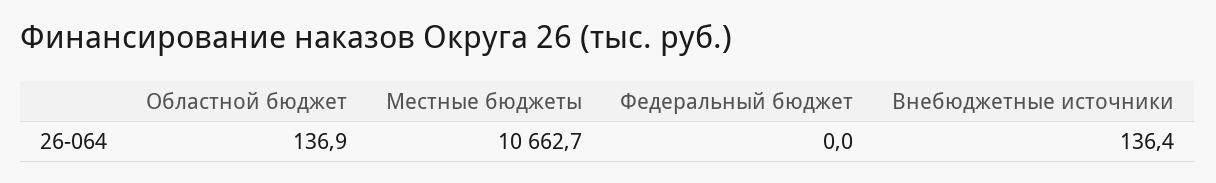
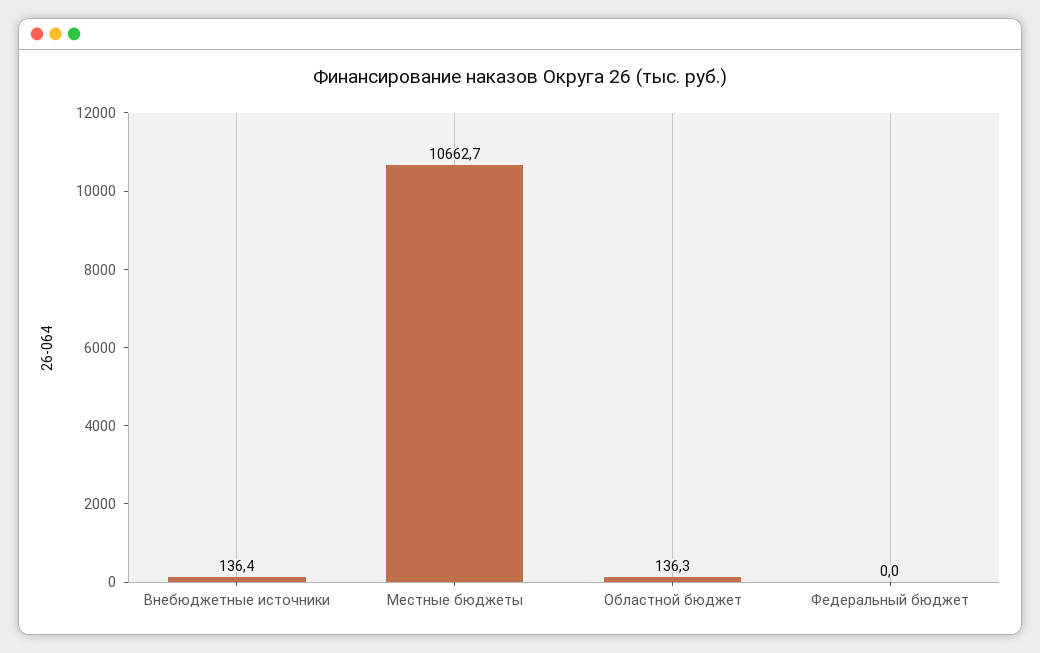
  {
-   "Областной бюджет": 136.9,
+   "Областной бюджет": 136.3,
    "Местные бюджеты": 10662.7,
    "Федеральный бюджет": 0,
    "Внебюджетные источники": 136.4
  }

